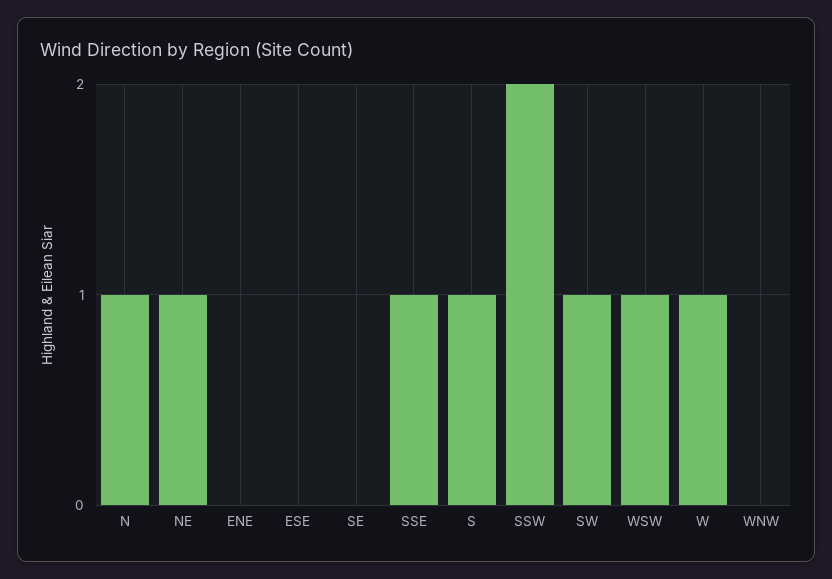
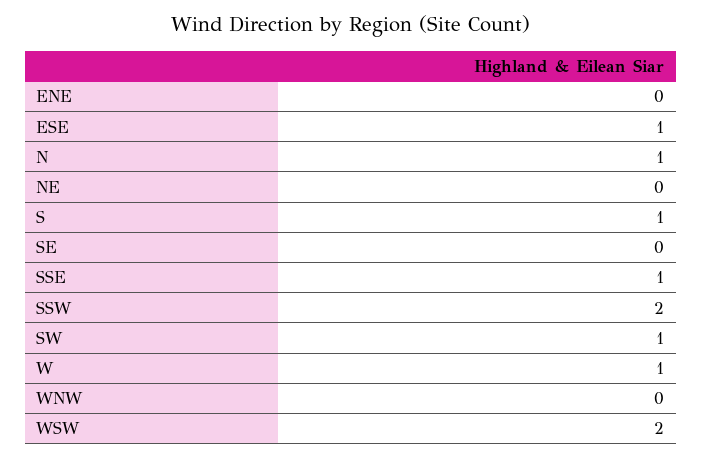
  {
    "N": 1,
-   "NE": 1,
+   "NE": 0,
    "ENE": 0,
-   "ESE": 0,
+   "ESE": 1,
    "SE": 0,
    "SSE": 1,
    "S": 1,
    "SSW": 2,
    "SW": 1,
-   "WSW": 1,
+   "WSW": 2,
    "W": 1,
    "WNW": 0
  }

